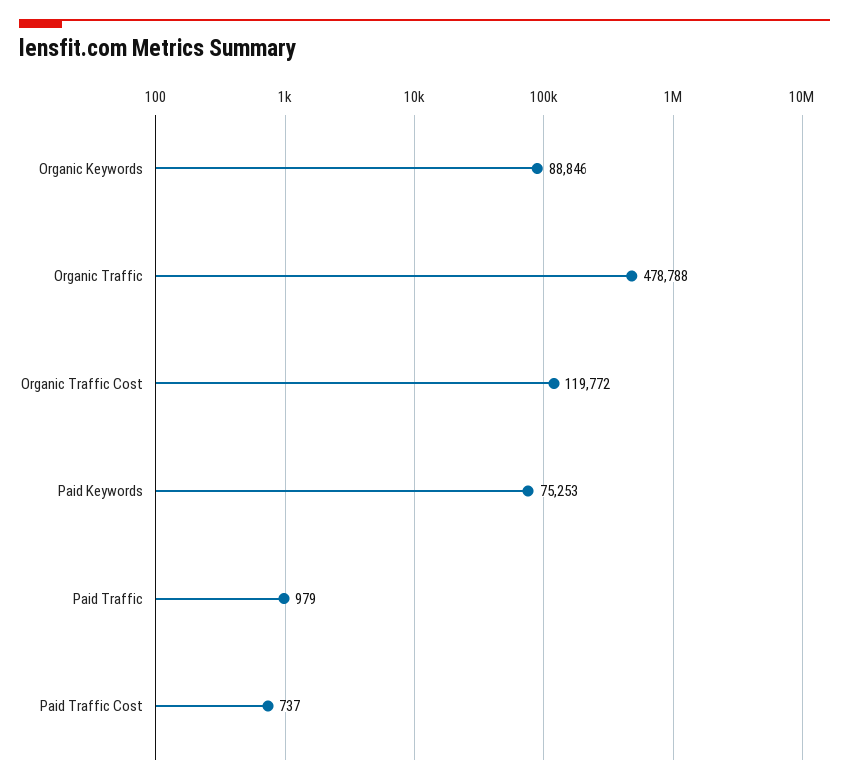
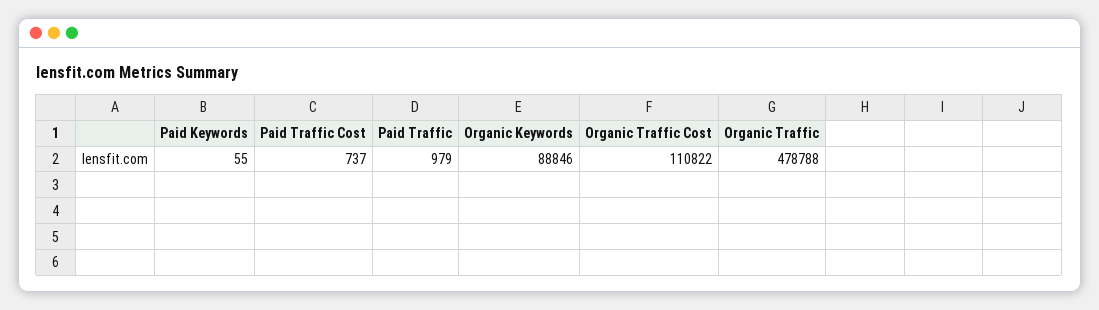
  {
    "Organic Keywords": 88846,
    "Organic Traffic": 478788,
-   "Organic Traffic Cost": 119772,
+   "Organic Traffic Cost": 110822,
-   "Paid Keywords": 75253,
+   "Paid Keywords": 55,
    "Paid Traffic": 979,
    "Paid Traffic Cost": 737
  }

